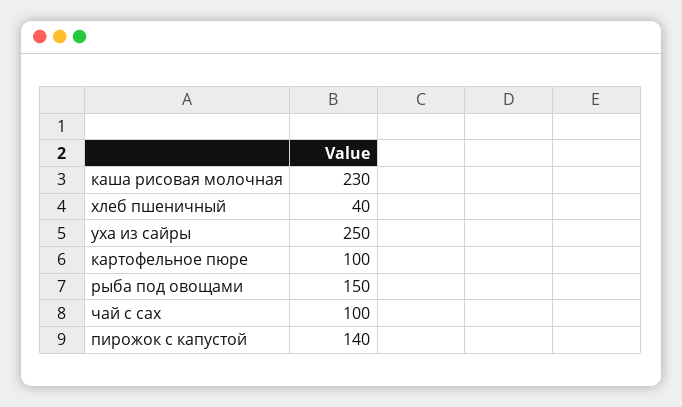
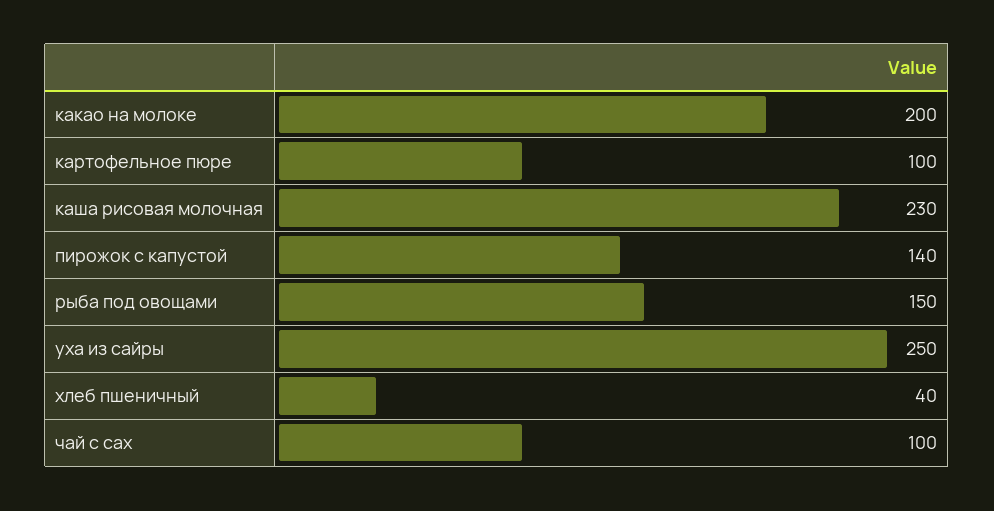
  {
    "каша рисовая молочная": 230,
    "хлеб пшеничный": 40,
    "уха из сайры": 250,
    "картофельное пюре": 100,
    "рыба под овощами": 150,
    "чай с сах": 100,
-   "пирожок с капустой": 140
+   "пирожок с капустой": 140,
+   "какао на молоке": 200
  }

